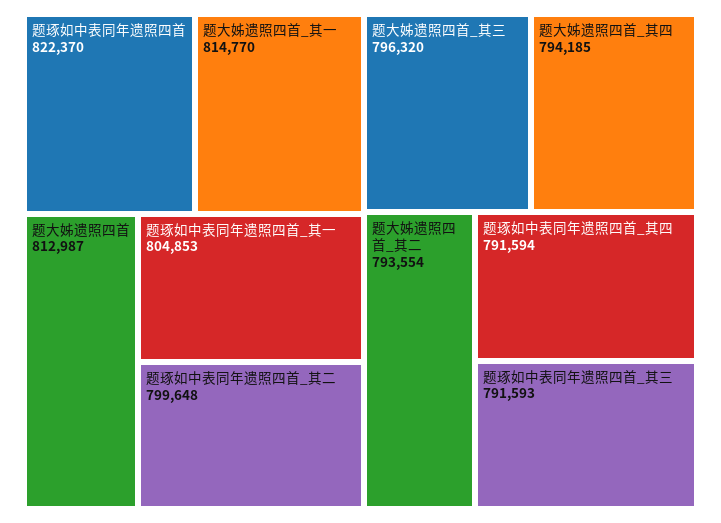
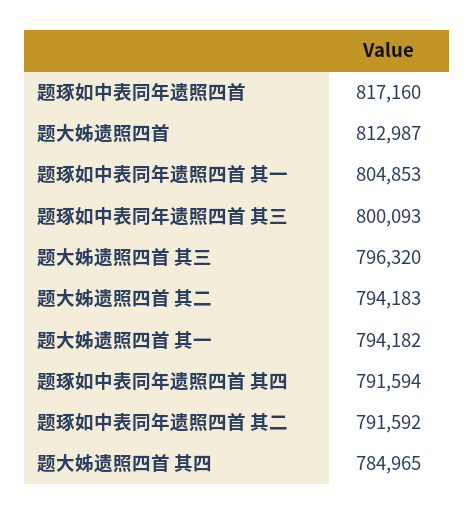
  {
-   "题琢如中表同年遗照四首": 822370,
+   "题琢如中表同年遗照四首": 817160,
-   "题大姊遗照四首_其一": 814770,
+   "题大姊遗照四首_其一": 794182,
    "题大姊遗照四首": 812987,
    "题琢如中表同年遗照四首_其一": 804853,
-   "题琢如中表同年遗照四首_其二": 799648,
+   "题琢如中表同年遗照四首_其二": 791592,
    "题大姊遗照四首_其三": 796320,
-   "题大姊遗照四首_其四": 794185,
+   "题大姊遗照四首_其四": 784965,
-   "题大姊遗照四首_其二": 793554,
+   "题大姊遗照四首_其二": 794183,
    "题琢如中表同年遗照四首_其四": 791594,
-   "题琢如中表同年遗照四首_其三": 791593
+   "题琢如中表同年遗照四首_其三": 800093
  }

